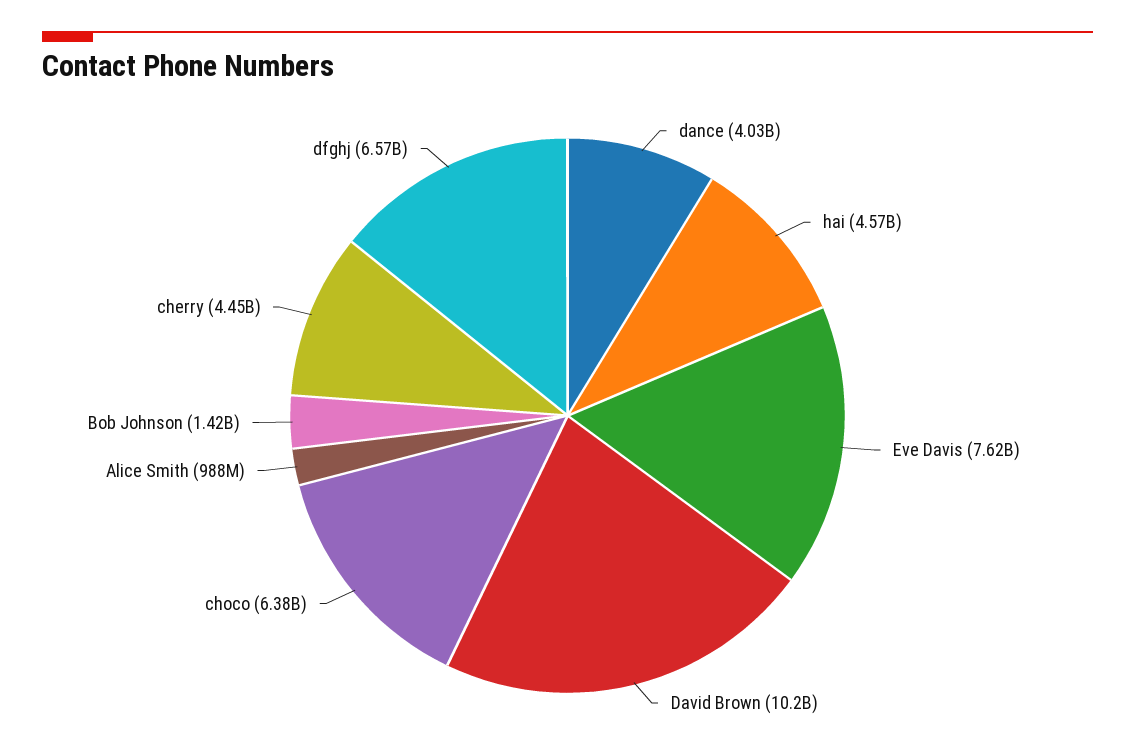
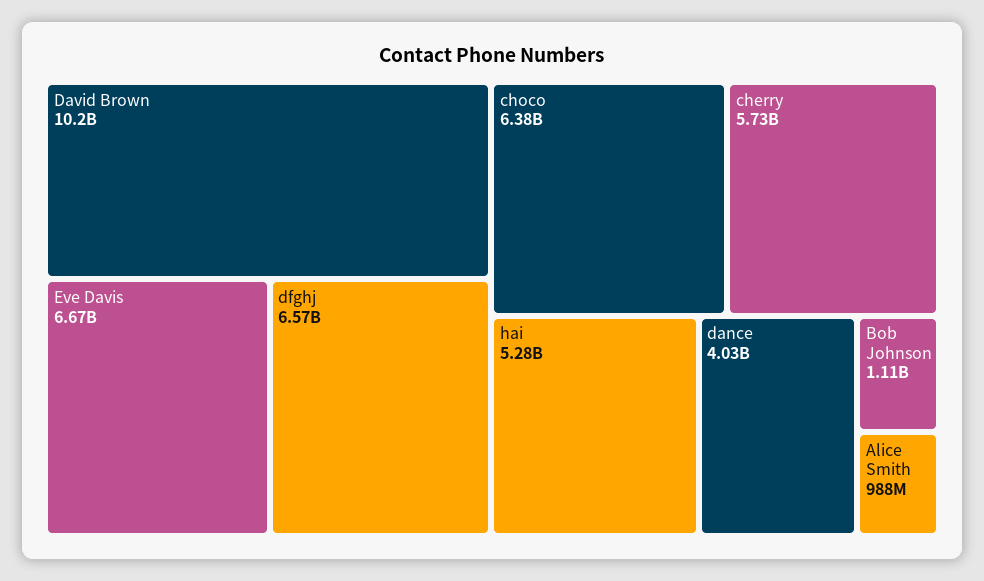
  {
    "dance": 4030000000,
-   "hai": 4570000000,
+   "hai": 5280000000,
-   "Eve Davis": 7620000000,
+   "Eve Davis": 6670000000,
    "David Brown": 10200000000,
    "choco": 6380000000,
    "Alice Smith": 988000000,
-   "Bob Johnson": 1420000000,
+   "Bob Johnson": 1110000000,
-   "cherry": 4450000000,
+   "cherry": 5730000000,
    "dfghj": 6570000000
  }

